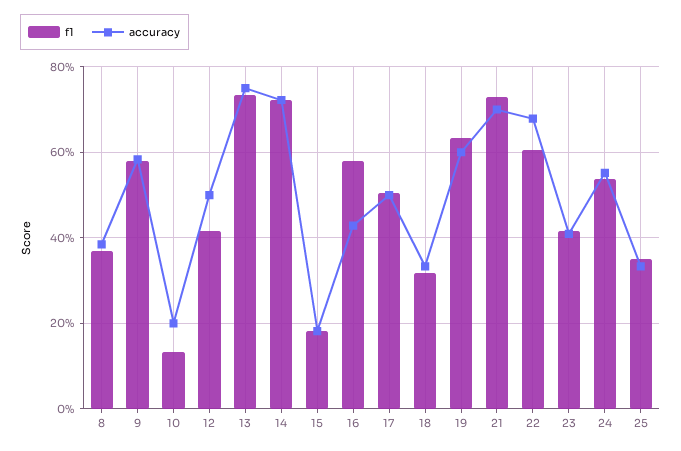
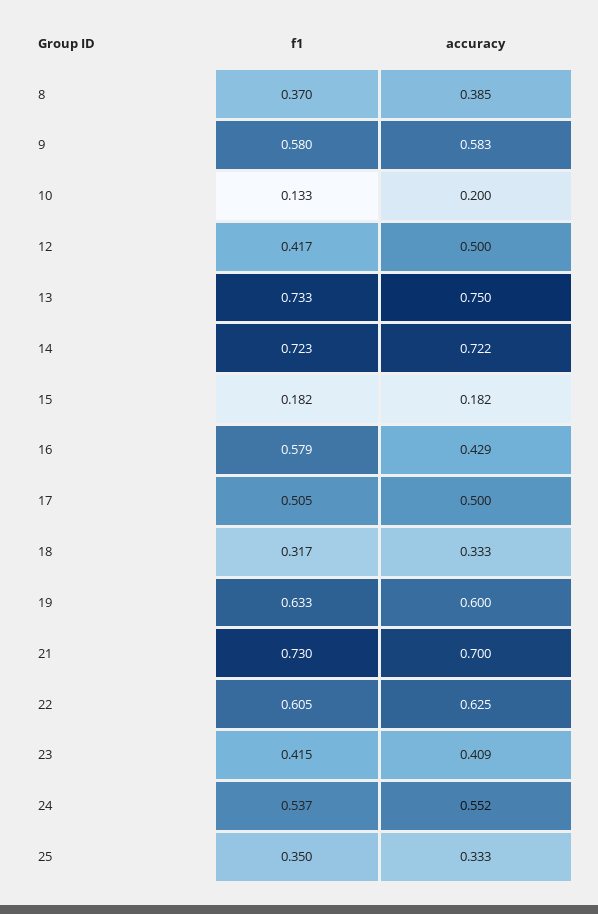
  {
    "f1": {
      "8": 0.37,
      "9": 0.58,
      "10": 0.133,
      "12": 0.417,
      "13": 0.733,
      "14": 0.723,
      "15": 0.182,
      "16": 0.579,
      "17": 0.505,
      "18": 0.317,
      "19": 0.633,
      "21": 0.73,
      "22": 0.605,
      "23": 0.415,
      "24": 0.537,
      "25": 0.35
    },
    "accuracy": {
      "8": 0.385,
      "9": 0.583,
      "10": 0.2,
      "12": 0.5,
      "13": 0.75,
      "14": 0.722,
      "15": 0.182,
      "16": 0.429,
      "17": 0.5,
      "18": 0.333,
      "19": 0.6,
      "21": 0.7,
-     "22": 0.68,
+     "22": 0.625,
      "23": 0.409,
      "24": 0.552,
      "25": 0.333
    }
  }

